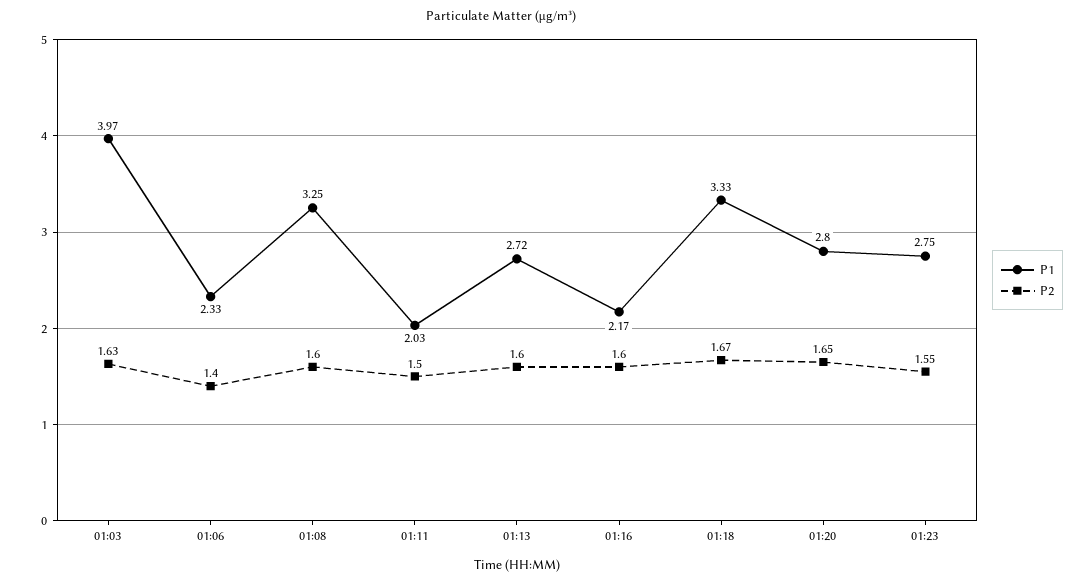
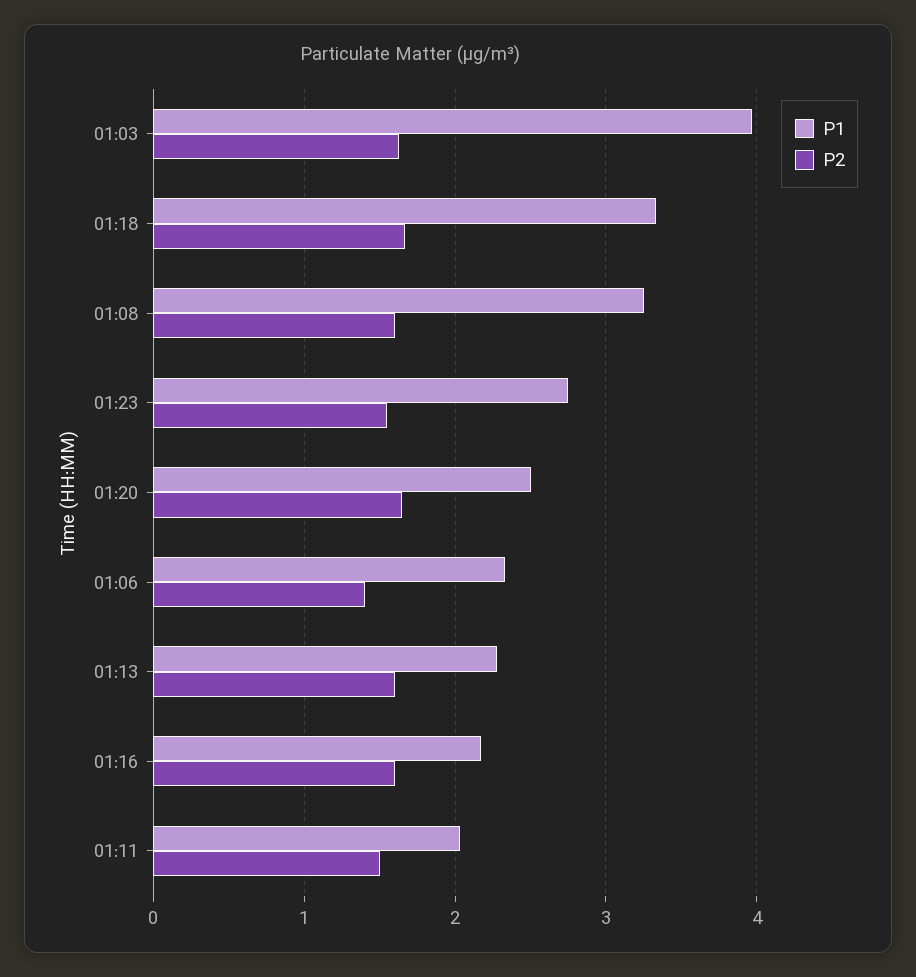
  {
    "P1": {
      "01:03": 3.97,
      "01:06": 2.33,
      "01:08": 3.25,
      "01:11": 2.03,
-     "01:13": 2.72,
+     "01:13": 2.3,
      "01:16": 2.17,
      "01:18": 3.33,
-     "01:20": 2.8,
+     "01:20": 2.5,
      "01:23": 2.75
    },
    "P2": {
      "01:03": 1.63,
      "01:06": 1.4,
      "01:08": 1.6,
      "01:11": 1.5,
      "01:13": 1.6,
      "01:16": 1.6,
      "01:18": 1.67,
      "01:20": 1.65,
      "01:23": 1.55
    }
  }

